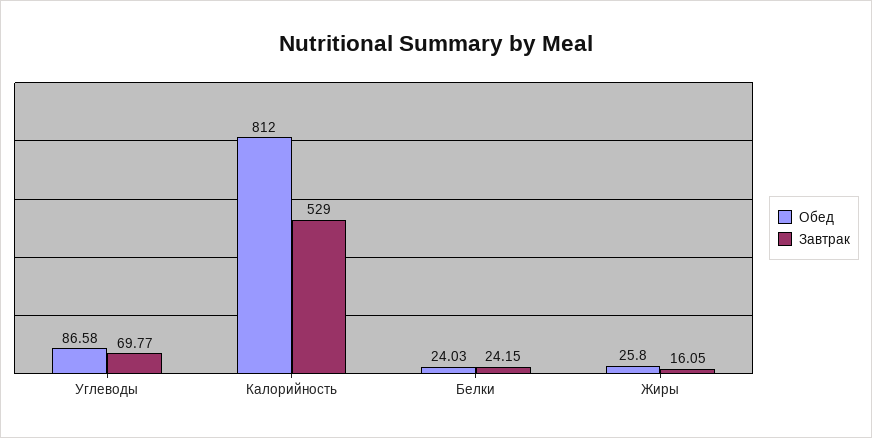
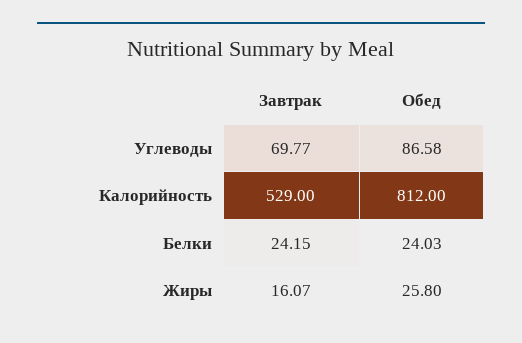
  {
    "Обед": {
      "Углеводы": 86.58,
      "Калорийность": 812,
      "Белки": 24.03,
      "Жиры": 25.8
    },
    "Завтрак": {
      "Углеводы": 69.77,
      "Калорийность": 529,
      "Белки": 24.15,
-     "Жиры": 16.05
+     "Жиры": 16.07
    }
  }

